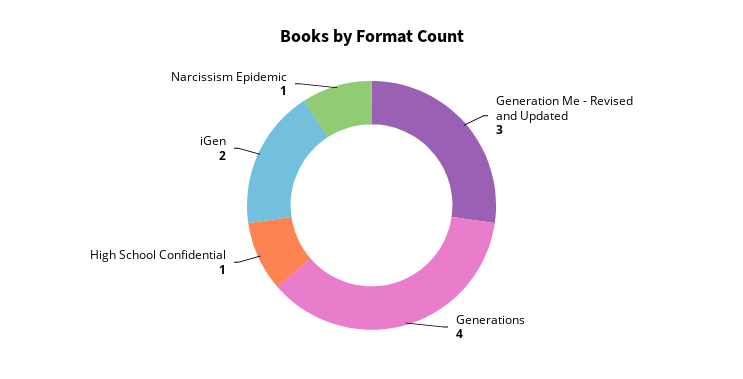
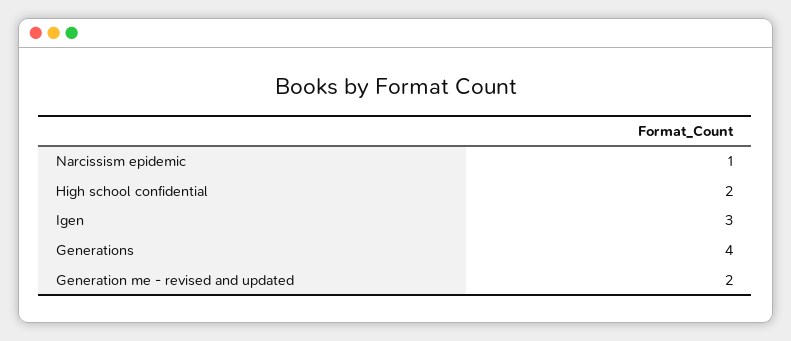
  {
-   "Generation Me - Revised and Updated": 3,
+   "Generation Me - Revised and Updated": 2,
    "Generations": 4,
-   "High School Confidential": 1,
+   "High School Confidential": 2,
-   "iGen": 2,
+   "iGen": 3,
    "Narcissism Epidemic": 1
  }

